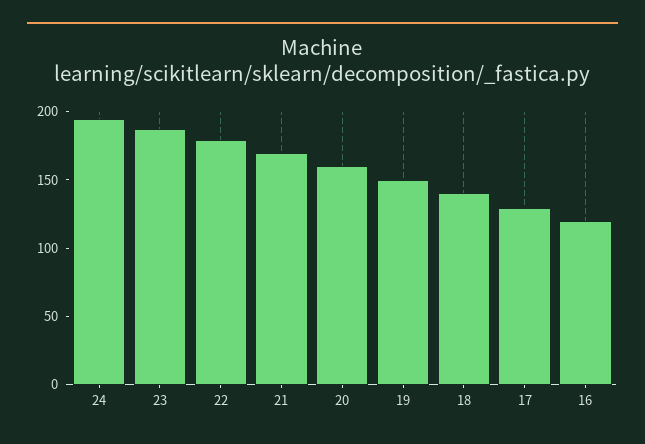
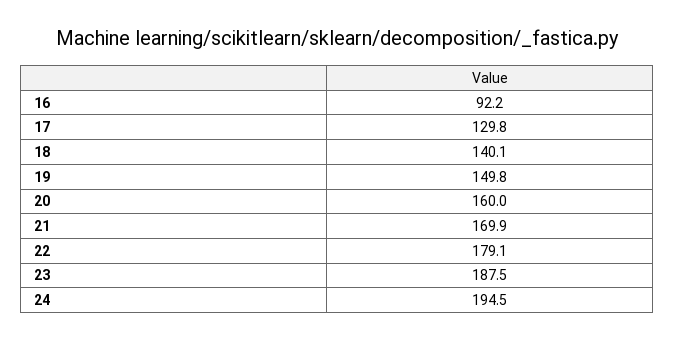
  {
    "24": 194.5,
    "23": 187.5,
    "22": 179.1,
    "21": 169.9,
    "20": 160,
    "19": 149.8,
    "18": 140.1,
    "17": 129.8,
-   "16": 120
+   "16": 92.2
  }

